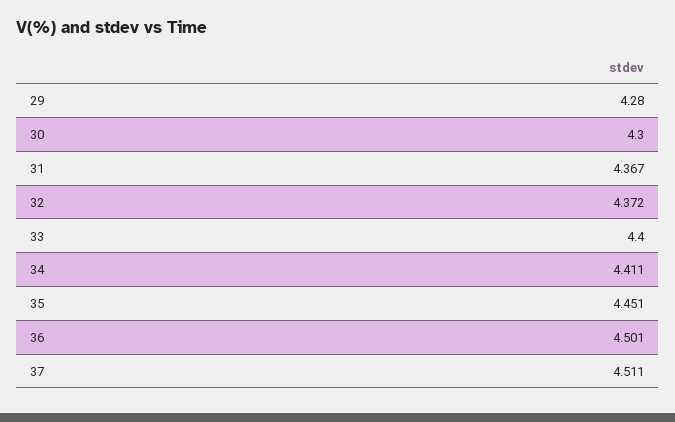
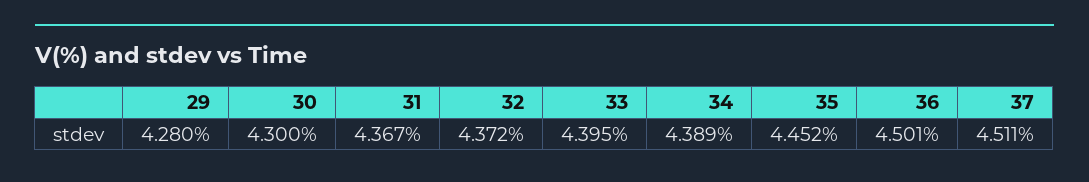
  {
    "29": 4.28,
    "30": 4.3,
    "31": 4.367,
    "32": 4.372,
-   "33": 4.4,
+   "33": 4.395,
-   "34": 4.411,
+   "34": 4.389,
-   "35": 4.451,
+   "35": 4.452,
    "36": 4.501,
    "37": 4.511
  }

